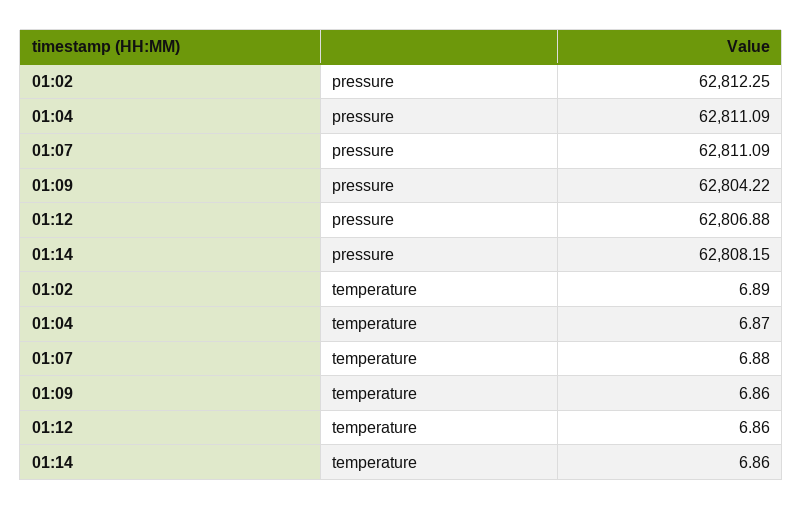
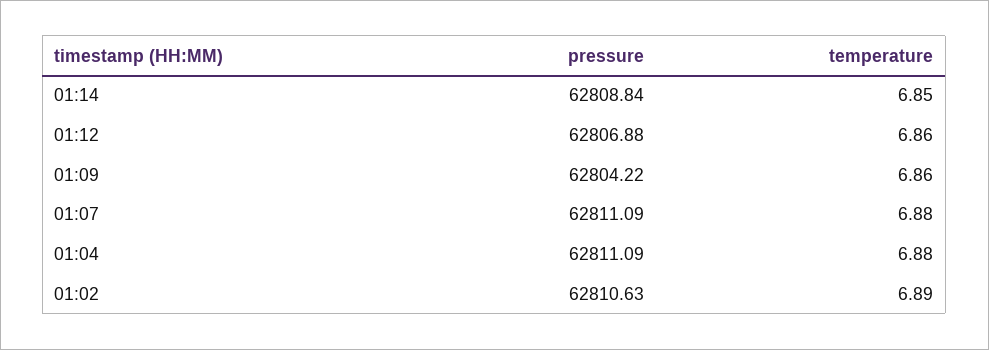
  {
    "01:02": {
-     "pressure": 62812.25,
+     "pressure": 62810.63,
      "temperature": 6.89
    },
    "01:04": {
      "pressure": 62811.09,
-     "temperature": 6.87
+     "temperature": 6.88
    },
    "01:07": {
      "pressure": 62811.09,
      "temperature": 6.88
    },
    "01:09": {
      "pressure": 62804.22,
      "temperature": 6.86
    },
    "01:12": {
      "pressure": 62806.88,
      "temperature": 6.86
    },
    "01:14": {
-     "pressure": 62808.15,
+     "pressure": 62808.84,
-     "temperature": 6.86
+     "temperature": 6.85
    }
  }

